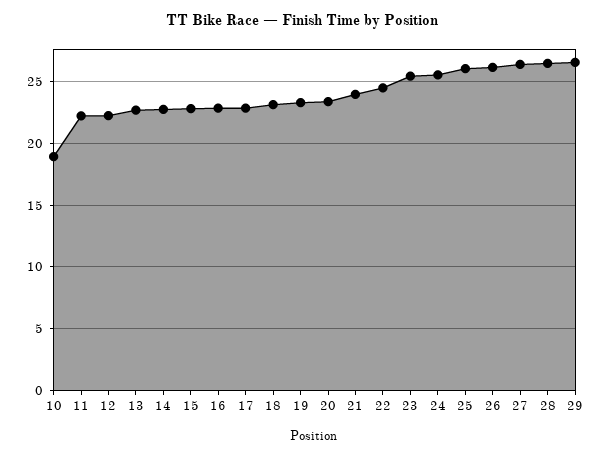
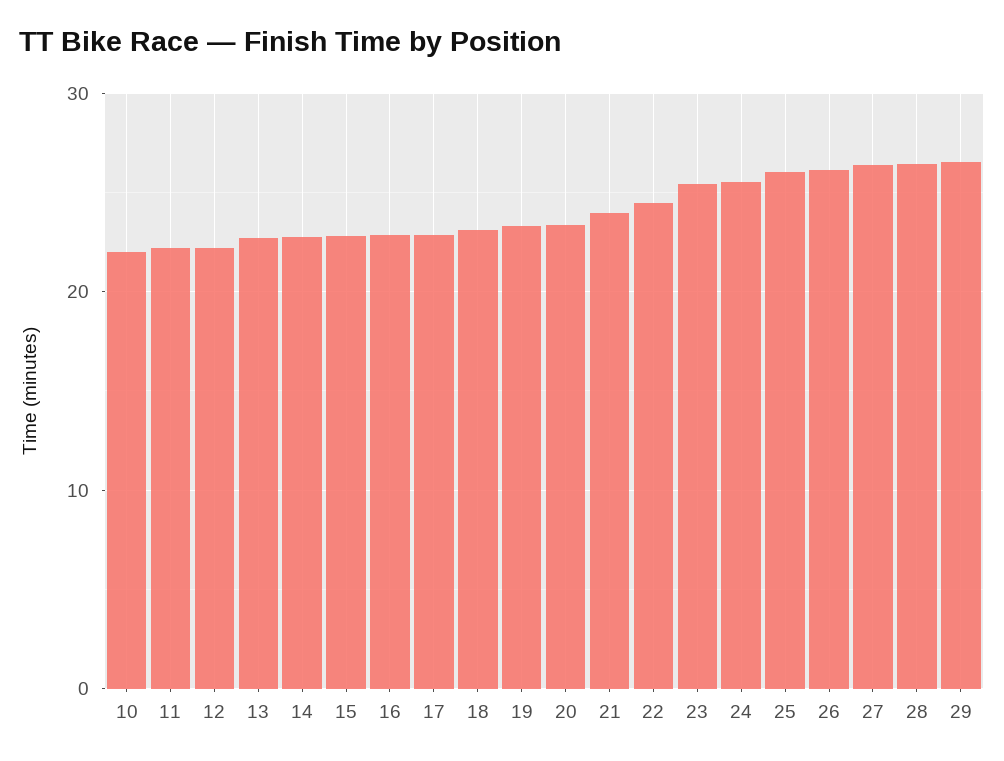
  {
-   "10": 19,
+   "10": 22,
    "11": 22,
    "12": 22,
    "13": 22.5,
    "14": 22.5,
    "15": 23,
    "16": 23,
    "17": 23,
    "18": 23,
    "19": 23.5,
    "20": 23.5,
    "21": 24,
    "22": 24.5,
    "23": 25.5,
    "24": 25.5,
    "25": 26,
    "26": 26,
    "27": 26.5,
    "28": 26.5,
    "29": 26.5
  }

